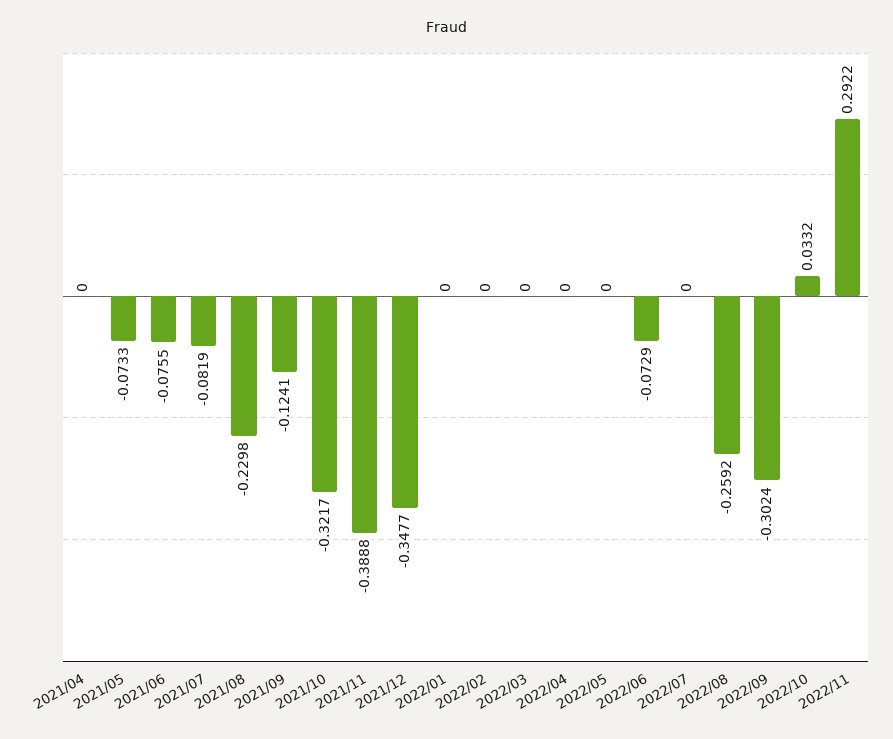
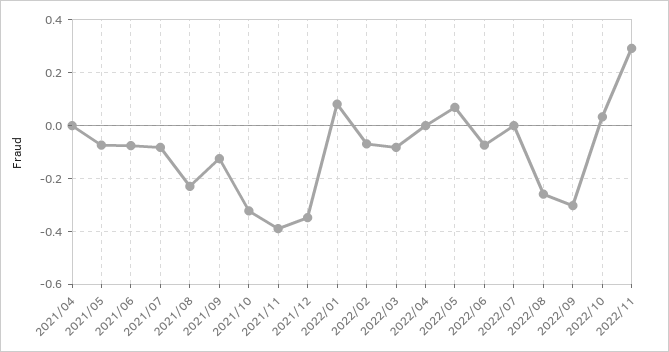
  {
    "2021/04": 0,
    "2021/05": -0.0733,
    "2021/06": -0.0755,
    "2021/07": -0.0819,
    "2021/08": -0.2298,
    "2021/09": -0.1241,
    "2021/10": -0.3217,
    "2021/11": -0.3888,
    "2021/12": -0.3477,
-   "2022/01": 0,
+   "2022/01": 0.075,
-   "2022/02": 0,
+   "2022/02": -0.075,
-   "2022/03": 0,
+   "2022/03": -0.075,
    "2022/04": 0,
-   "2022/05": 0,
+   "2022/05": 0.075,
    "2022/06": -0.0729,
    "2022/07": 0,
    "2022/08": -0.2592,
    "2022/09": -0.3024,
    "2022/10": 0.0332,
    "2022/11": 0.2922
  }

